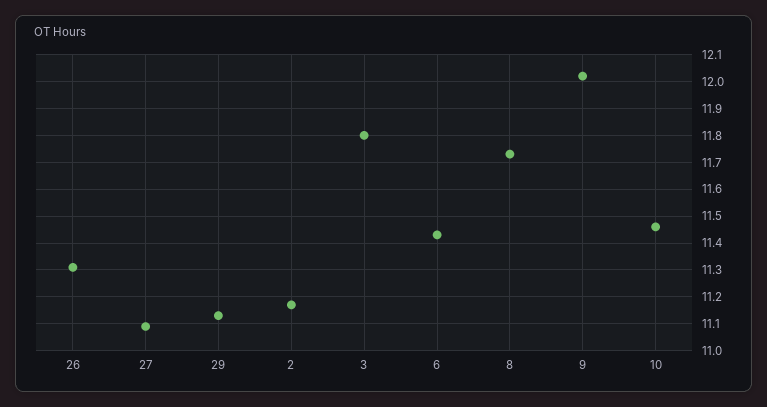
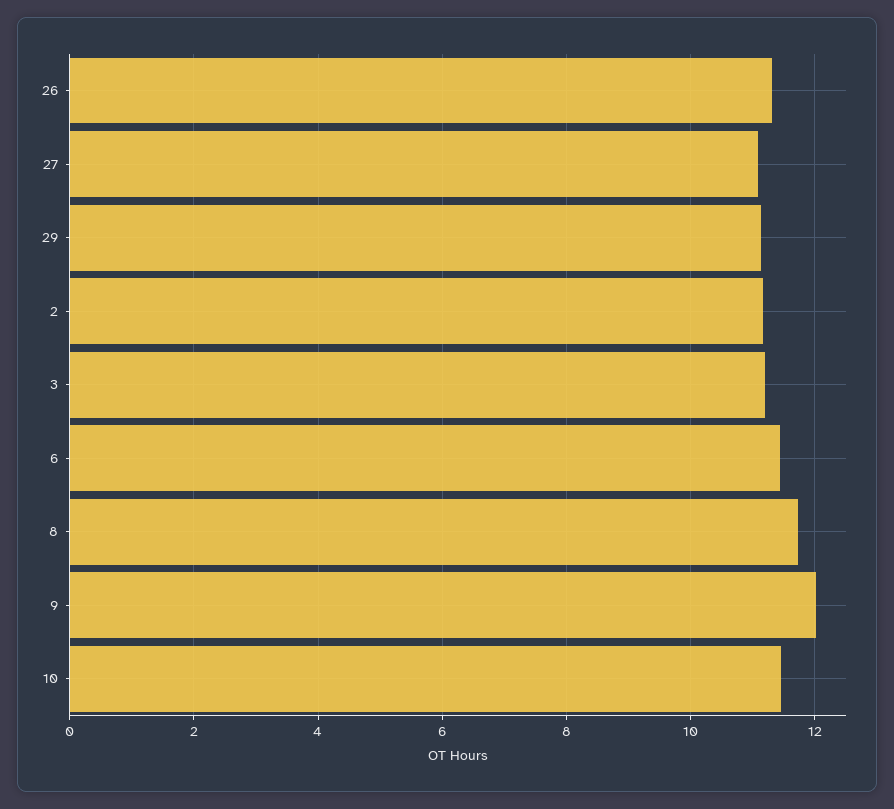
  {
    "26": 11.3,
    "27": 11.1,
    "29": 11.15,
    "2": 11.15,
-   "3": 11.8,
+   "3": 11.2,
    "6": 11.45,
    "8": 11.75,
    "9": 12,
    "10": 11.45
  }

